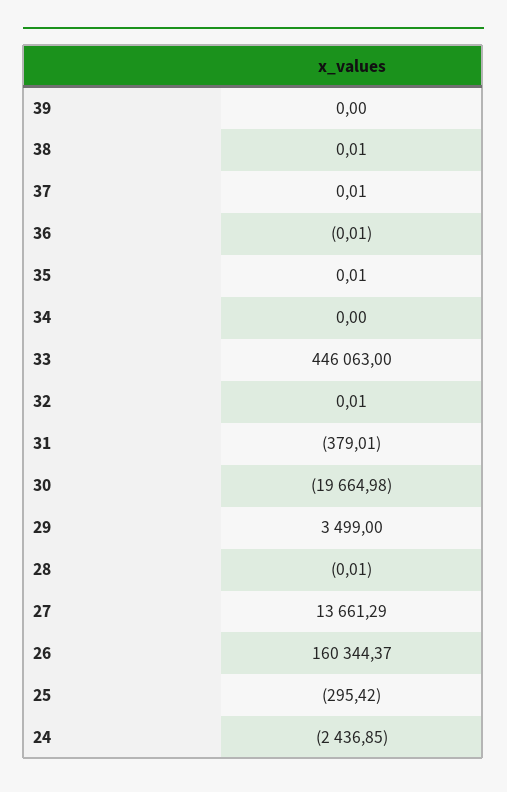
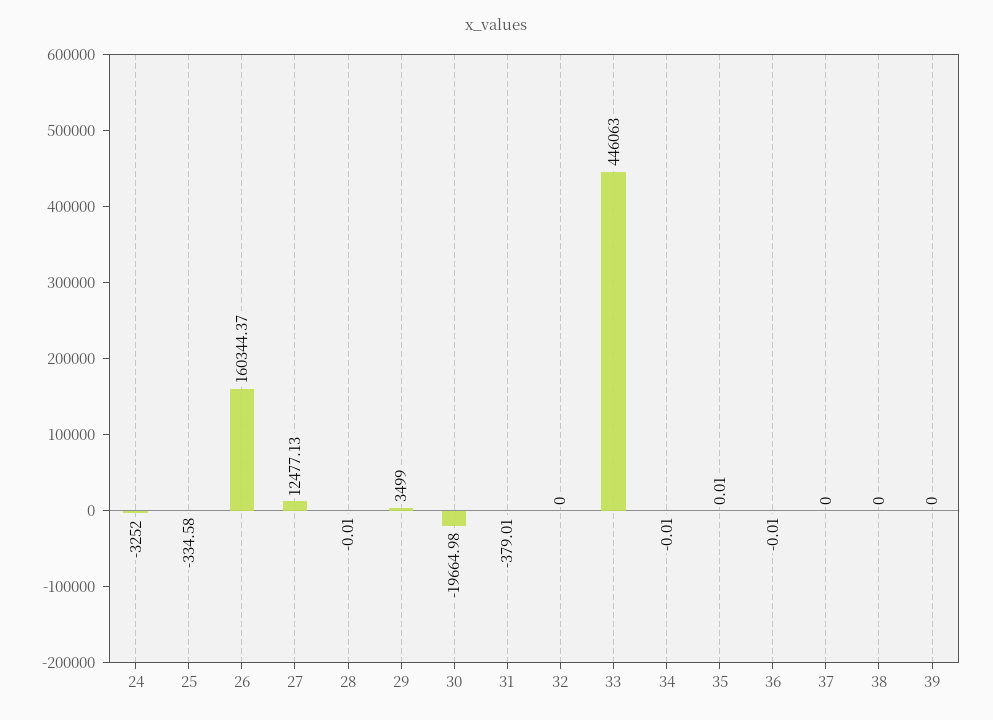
  {
    "39": 0,
-   "38": 0.01,
+   "38": 0,
-   "37": 0.01,
+   "37": 0,
    "36": -0.01,
    "35": 0.01,
-   "34": 0,
+   "34": -0.01,
    "33": 446063,
-   "32": 0.01,
+   "32": 0,
    "31": -379.01,
    "30": -19664.98,
    "29": 3499,
    "28": -0.01,
-   "27": 13661.29,
+   "27": 12477.13,
    "26": 160344.37,
-   "25": -295.42,
+   "25": -334.58,
-   "24": -2436.85
+   "24": -3252
  }

